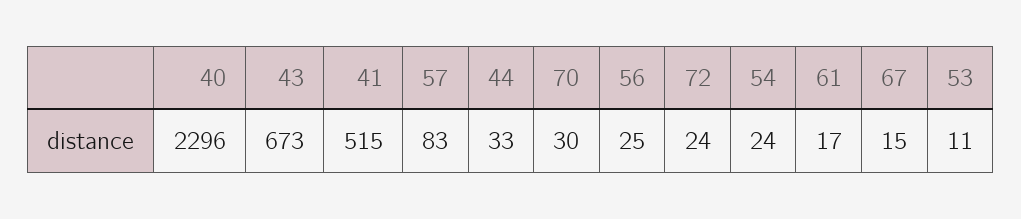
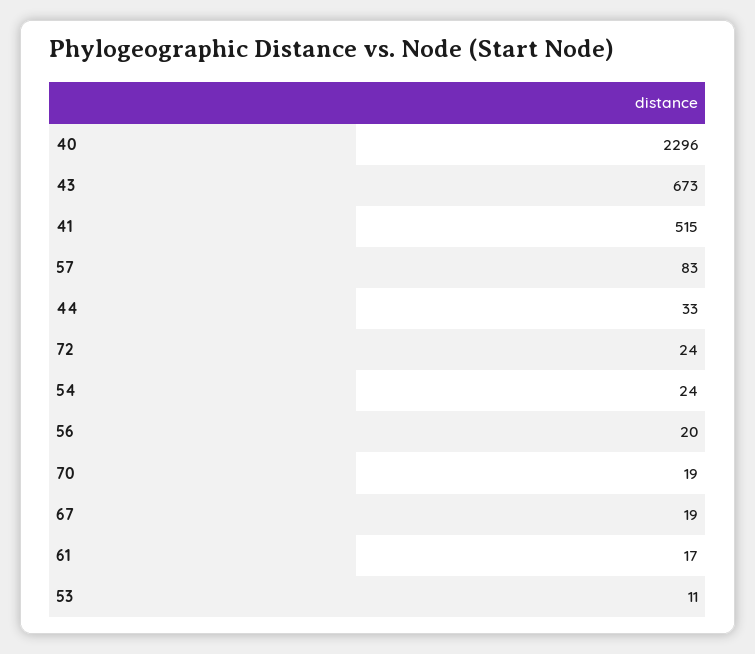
  {
    "40": 2296,
    "43": 673,
    "41": 515,
    "57": 83,
    "44": 33,
-   "70": 30,
+   "70": 19,
-   "56": 25,
+   "56": 20,
    "72": 24,
    "54": 24,
    "61": 17,
-   "67": 15,
+   "67": 19,
    "53": 11
  }

